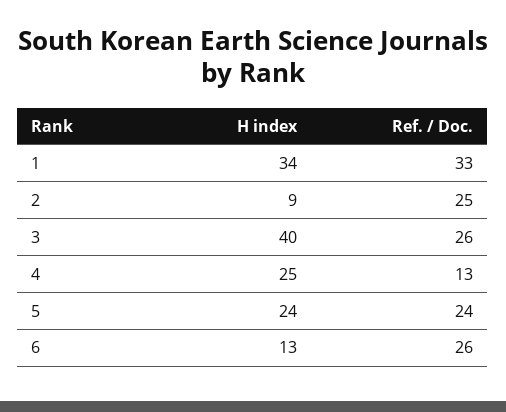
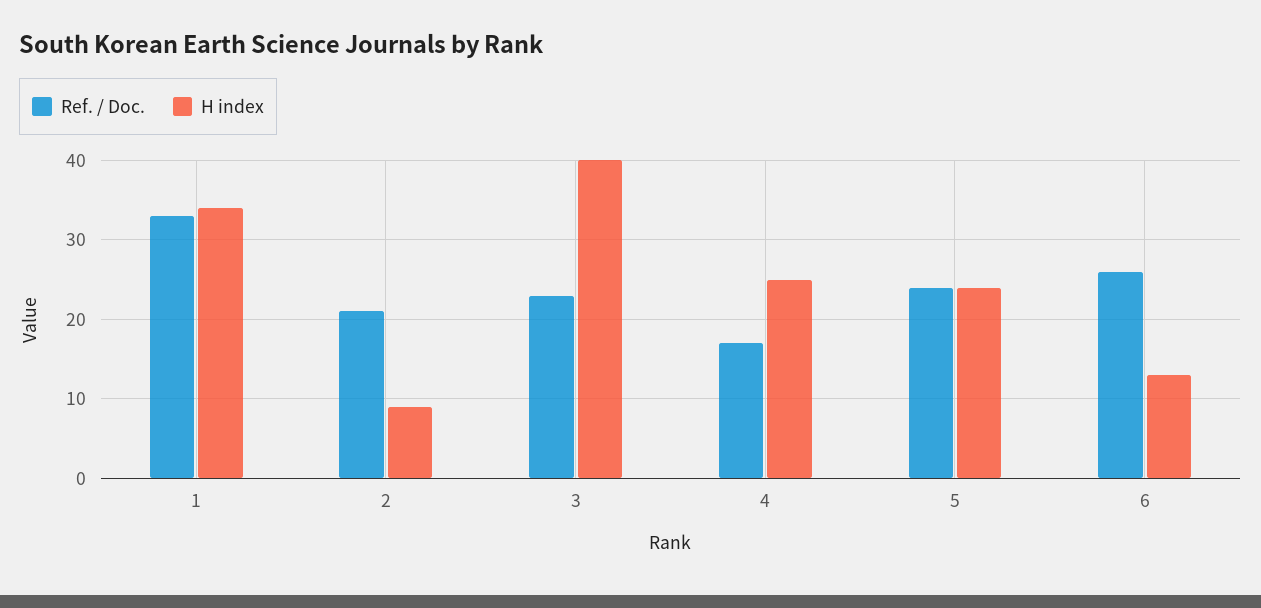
  {
    "H index": {
      "1": 34,
      "2": 9,
      "3": 40,
      "4": 25,
      "5": 24,
      "6": 13
    },
    "Ref. / Doc.": {
      "1": 33,
-     "2": 25,
+     "2": 21,
-     "3": 26,
+     "3": 23,
-     "4": 13,
+     "4": 17,
      "5": 24,
      "6": 26
    }
  }

